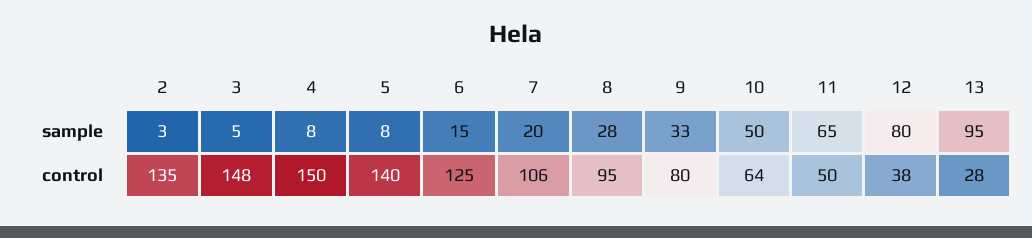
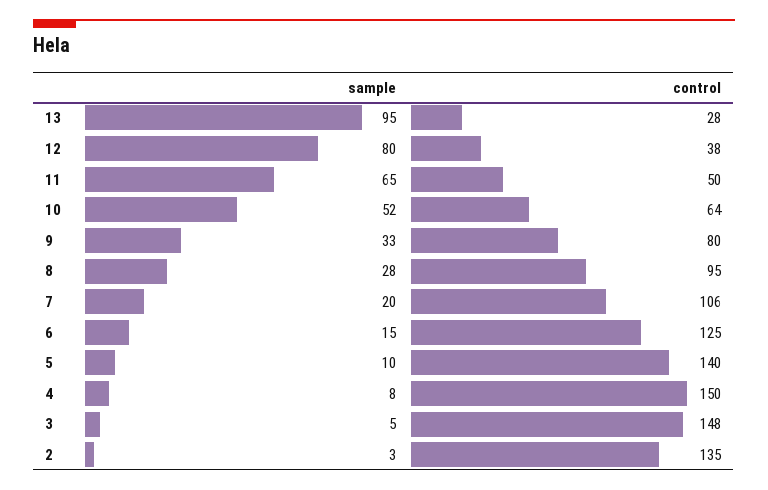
  {
    "2": {
      "sample": 3,
      "control": 135
    },
    "3": {
      "sample": 5,
      "control": 148
    },
    "4": {
      "sample": 8,
      "control": 150
    },
    "5": {
-     "sample": 8,
+     "sample": 10,
      "control": 140
    },
    "6": {
      "sample": 15,
      "control": 125
    },
    "7": {
      "sample": 20,
      "control": 106
    },
    "8": {
      "sample": 28,
      "control": 95
    },
    "9": {
      "sample": 33,
      "control": 80
    },
    "10": {
-     "sample": 50,
+     "sample": 52,
      "control": 64
    },
    "11": {
      "sample": 65,
      "control": 50
    },
    "12": {
      "sample": 80,
      "control": 38
    },
    "13": {
      "sample": 95,
      "control": 28
    }
  }

